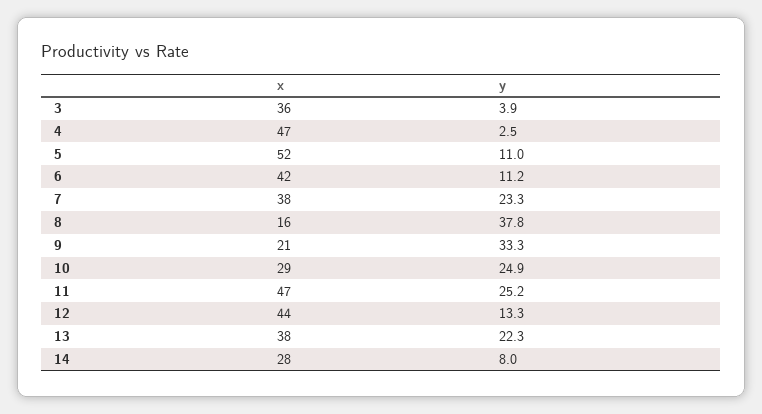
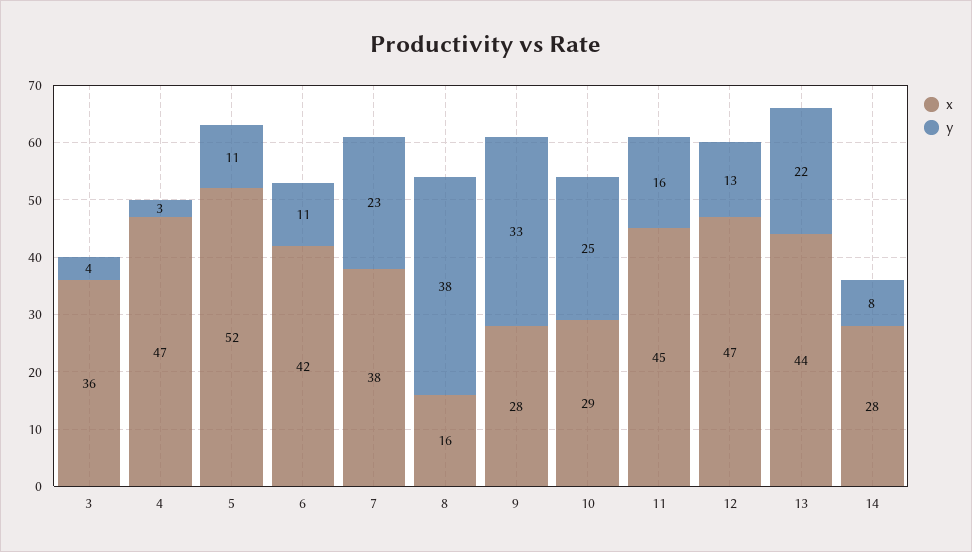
  {
    "x": {
      "3": 36,
      "4": 47,
      "5": 52,
      "6": 42,
      "7": 38,
      "8": 16,
-     "9": 21,
+     "9": 28,
      "10": 29,
-     "11": 47,
+     "11": 45,
-     "12": 44,
+     "12": 47,
-     "13": 38,
+     "13": 44,
      "14": 28
    },
    "y": {
      "3": 3.9,
      "4": 2.5,
      "5": 11,
      "6": 11.2,
      "7": 23.3,
      "8": 37.8,
      "9": 33.3,
      "10": 24.9,
-     "11": 25.2,
+     "11": 16,
      "12": 13.3,
      "13": 22.3,
      "14": 8
    }
  }

